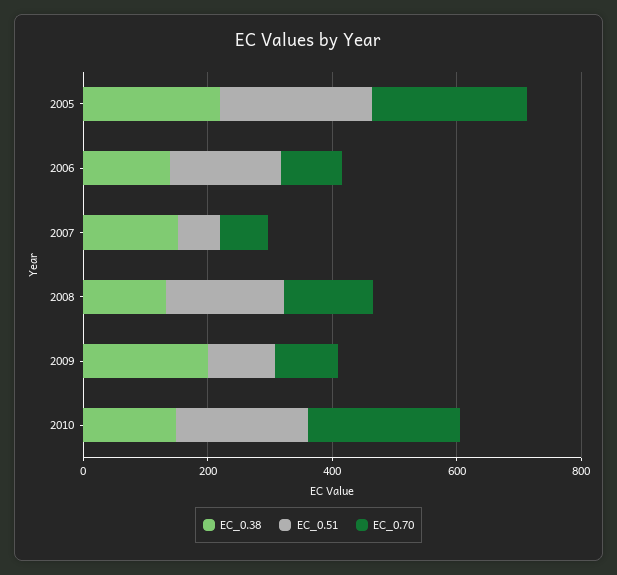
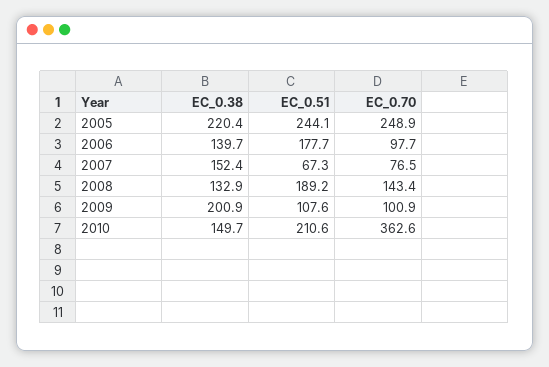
  {
    "EC_0.38": {
      "2005": 220.4,
      "2006": 139.7,
      "2007": 152.4,
      "2008": 132.9,
      "2009": 200.9,
      "2010": 149.7
    },
    "EC_0.51": {
      "2005": 244.1,
      "2006": 177.7,
      "2007": 67.3,
      "2008": 189.2,
      "2009": 107.6,
      "2010": 210.6
    },
    "EC_0.70": {
      "2005": 248.9,
      "2006": 97.7,
      "2007": 76.5,
      "2008": 143.4,
      "2009": 100.9,
-     "2010": 250
+     "2010": 362.6
    }
  }

